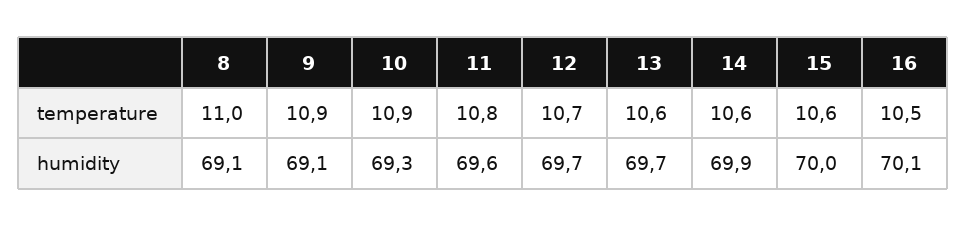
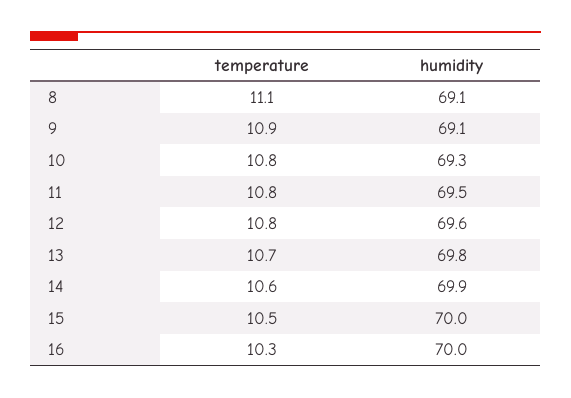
  {
    "8": {
-     "temperature": 11,
+     "temperature": 11.1,
      "humidity": 69.1
    },
    "9": {
      "temperature": 10.9,
      "humidity": 69.1
    },
    "10": {
-     "temperature": 10.9,
+     "temperature": 10.8,
      "humidity": 69.3
    },
    "11": {
      "temperature": 10.8,
-     "humidity": 69.6
+     "humidity": 69.5
    },
    "12": {
-     "temperature": 10.7,
+     "temperature": 10.8,
-     "humidity": 69.7
+     "humidity": 69.6
    },
    "13": {
-     "temperature": 10.6,
+     "temperature": 10.7,
-     "humidity": 69.7
+     "humidity": 69.8
    },
    "14": {
      "temperature": 10.6,
      "humidity": 69.9
    },
    "15": {
-     "temperature": 10.6,
+     "temperature": 10.5,
      "humidity": 70
    },
    "16": {
-     "temperature": 10.5,
+     "temperature": 10.3,
-     "humidity": 70.1
+     "humidity": 70
    }
  }

